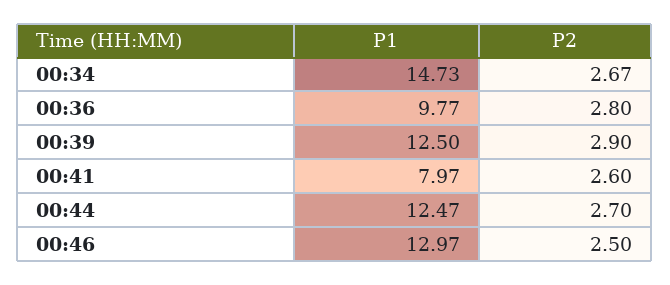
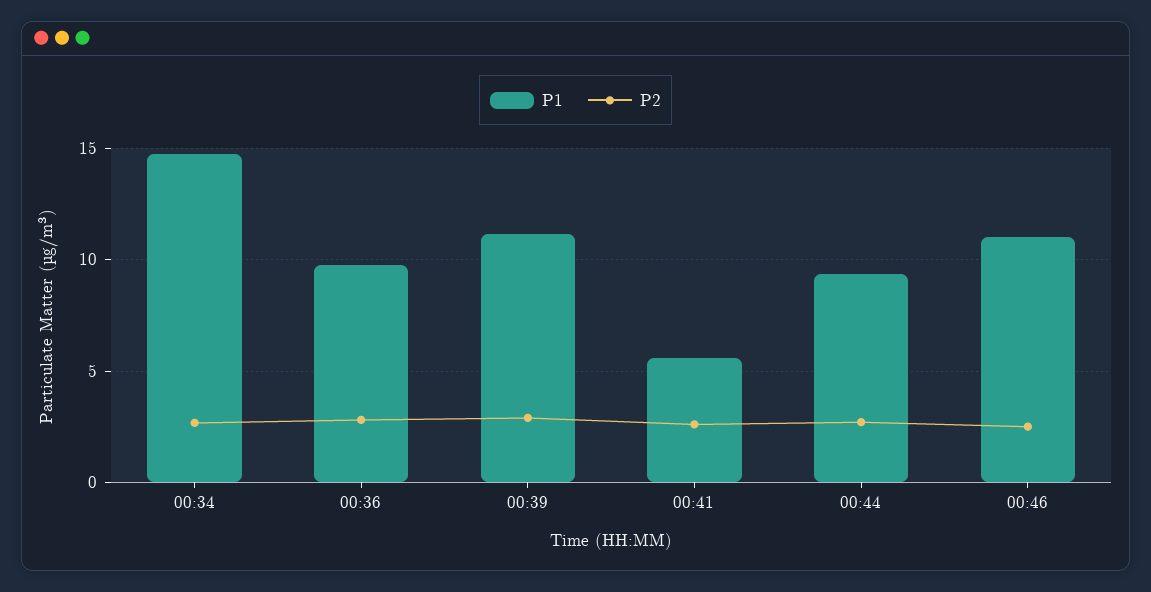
  {
    "P1": {
      "00:34": 14.73,
      "00:36": 9.77,
-     "00:39": 12.5,
+     "00:39": 11,
-     "00:41": 7.97,
+     "00:41": 5.5,
-     "00:44": 12.47,
+     "00:44": 9.5,
-     "00:46": 12.97
+     "00:46": 11
    },
    "P2": {
      "00:34": 2.67,
      "00:36": 2.8,
      "00:39": 2.9,
      "00:41": 2.6,
      "00:44": 2.7,
      "00:46": 2.5
    }
  }

